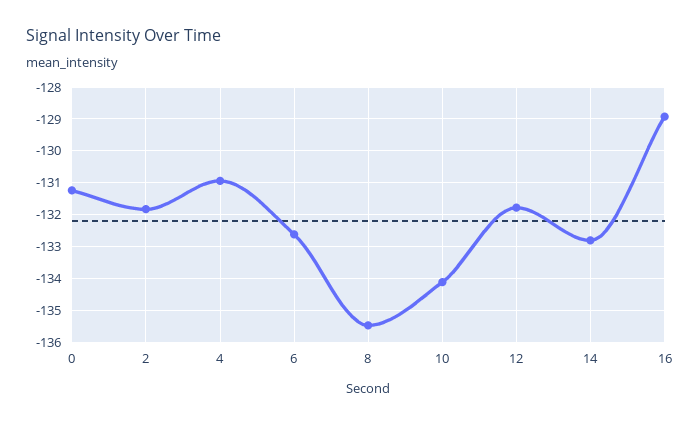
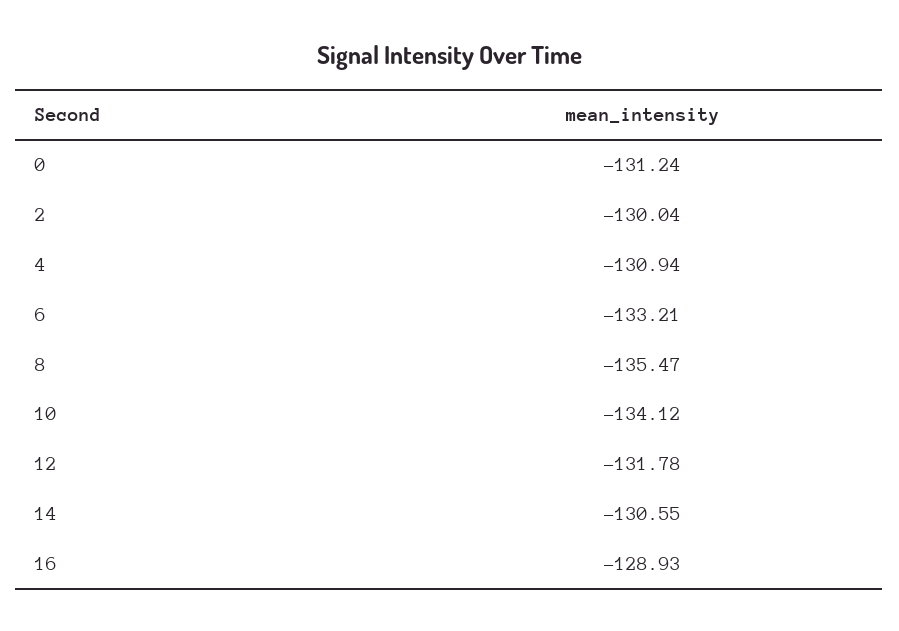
  {
    "0": -131.24,
-   "2": -131.8,
+   "2": -130.04,
    "4": -130.94,
-   "6": -132.6,
+   "6": -133.21,
    "8": -135.47,
    "10": -134.12,
    "12": -131.78,
-   "14": -132.8,
+   "14": -130.55,
    "16": -128.93
  }

